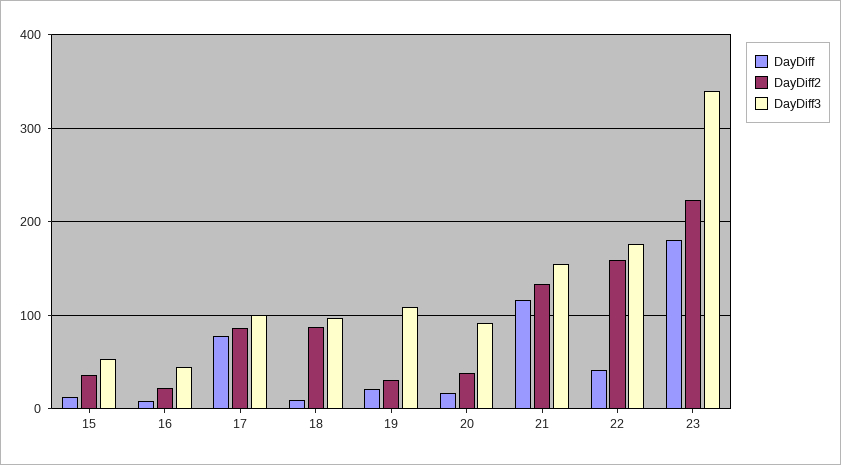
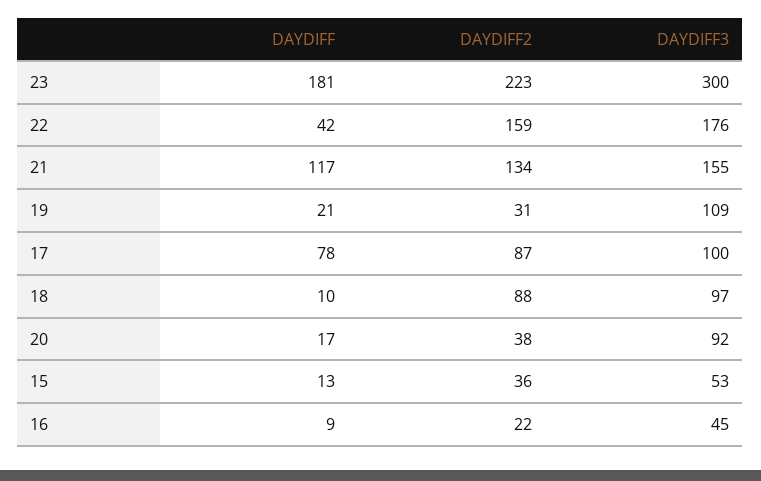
  {
    "DayDiff": {
      "15": 13,
      "16": 9,
      "17": 78,
      "18": 10,
      "19": 21,
      "20": 17,
      "21": 117,
      "22": 42,
      "23": 181
    },
    "DayDiff2": {
      "15": 36,
      "16": 22,
      "17": 87,
      "18": 88,
      "19": 31,
      "20": 38,
      "21": 134,
      "22": 159,
      "23": 223
    },
    "DayDiff3": {
      "15": 53,
      "16": 45,
      "17": 100,
      "18": 97,
      "19": 109,
      "20": 92,
      "21": 155,
      "22": 176,
-     "23": 340
+     "23": 300
    }
  }

